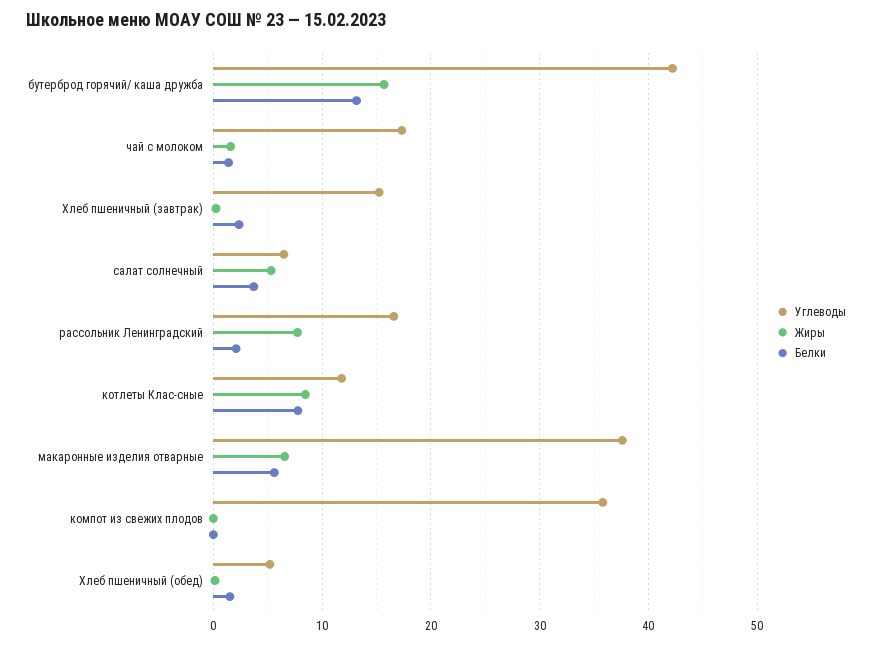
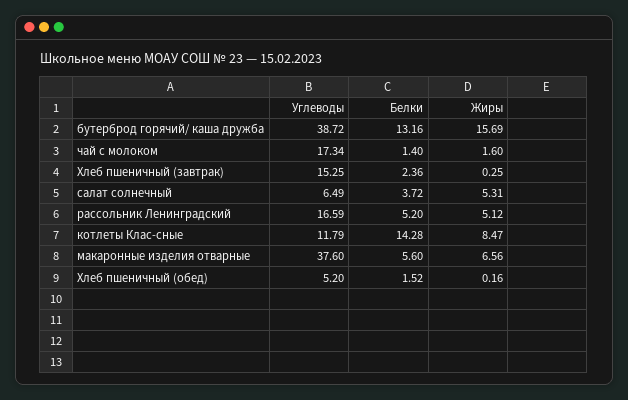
  {
    "Углеводы": {
-     "бутерброд горячий/ каша дружба": 42,
+     "бутерброд горячий/ каша дружба": 38.72,
      "чай с молоком": 17.34,
      "Хлеб пшеничный (завтрак)": 15.25,
      "салат солнечный": 6.49,
      "рассольник Ленинградский": 16.59,
      "котлеты Клас-сные": 11.79,
      "макаронные изделия отварные": 37.6,
-     "компот из свежих плодов": 36,
      "Хлеб пшеничный (обед)": 5.2
    },
    "Жиры": {
      "бутерброд горячий/ каша дружба": 15.69,
      "чай с молоком": 1.6,
      "Хлеб пшеничный (завтрак)": 0.25,
      "салат солнечный": 5.31,
-     "рассольник Ленинградский": 8,
+     "рассольник Ленинградский": 5.12,
      "котлеты Клас-сные": 8.47,
      "макаронные изделия отварные": 6.56,
-     "компот из свежих плодов": 0,
      "Хлеб пшеничный (обед)": 0.16
    },
    "Белки": {
      "бутерброд горячий/ каша дружба": 13.16,
      "чай с молоком": 1.4,
      "Хлеб пшеничный (завтрак)": 2.36,
      "салат солнечный": 3.72,
-     "рассольник Ленинградский": 2,
+     "рассольник Ленинградский": 5.2,
-     "котлеты Клас-сные": 8,
+     "котлеты Клас-сные": 14.28,
      "макаронные изделия отварные": 5.6,
-     "компот из свежих плодов": 0,
      "Хлеб пшеничный (обед)": 1.52
    }
  }

